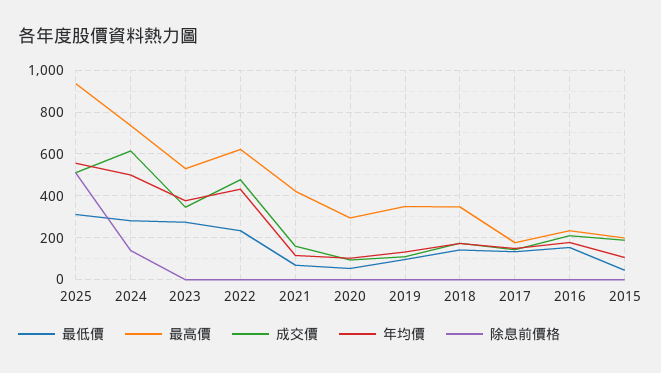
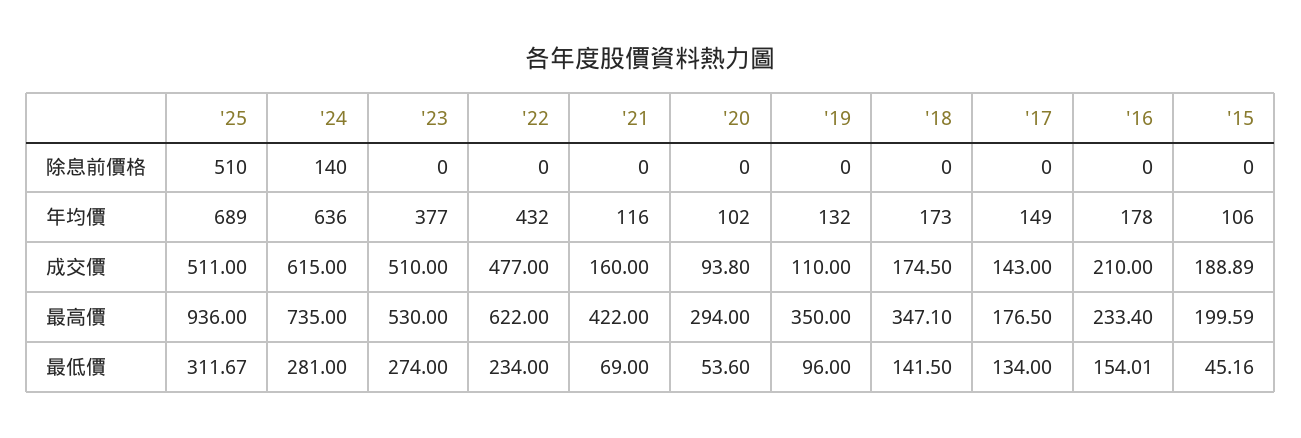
  {
    "最低價": {
      "2025": 311.67,
      "2024": 281,
      "2023": 274,
      "2022": 234,
      "2021": 69,
      "2020": 53.6,
      "2019": 96,
      "2018": 141.5,
      "2017": 134,
      "2016": 154.01,
      "2015": 45.16
    },
    "最高價": {
      "2025": 936,
      "2024": 735,
      "2023": 530,
      "2022": 622,
      "2021": 422,
      "2020": 294,
      "2019": 350,
      "2018": 347.1,
      "2017": 176.5,
      "2016": 233.4,
      "2015": 199.59
    },
    "成交價": {
      "2025": 511,
      "2024": 615,
-     "2023": 350,
+     "2023": 510,
      "2022": 477,
      "2021": 160,
      "2020": 93.8,
      "2019": 110,
      "2018": 174.5,
      "2017": 143,
      "2016": 210,
      "2015": 188.89
    },
    "年均價": {
-     "2025": 550,
+     "2025": 689,
-     "2024": 500,
+     "2024": 636,
      "2023": 377,
      "2022": 432,
      "2021": 116,
      "2020": 102,
      "2019": 132,
      "2018": 173,
      "2017": 149,
      "2016": 178,
      "2015": 106
    },
    "除息前價格": {
      "2025": 510,
      "2024": 140,
      "2023": 0,
      "2022": 0,
      "2021": 0,
      "2020": 0,
      "2019": 0,
      "2018": 0,
      "2017": 0,
      "2016": 0,
      "2015": 0
    }
  }

